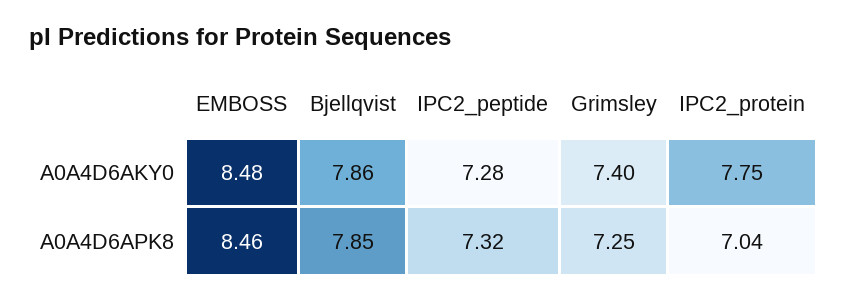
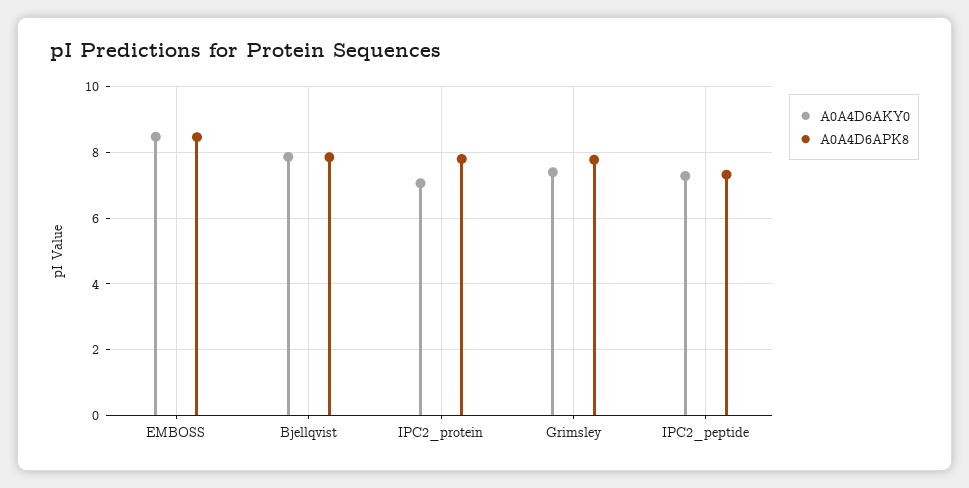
  {
    "A0A4D6AKY0": {
      "EMBOSS": 8.48,
      "Bjellqvist": 7.86,
      "IPC2_peptide": 7.28,
      "Grimsley": 7.4,
-     "IPC2_protein": 7.75
+     "IPC2_protein": 7
    },
    "A0A4D6APK8": {
      "EMBOSS": 8.46,
      "Bjellqvist": 7.85,
      "IPC2_peptide": 7.32,
-     "Grimsley": 7.25,
+     "Grimsley": 7.8,
-     "IPC2_protein": 7.04
+     "IPC2_protein": 7.8
    }
  }

